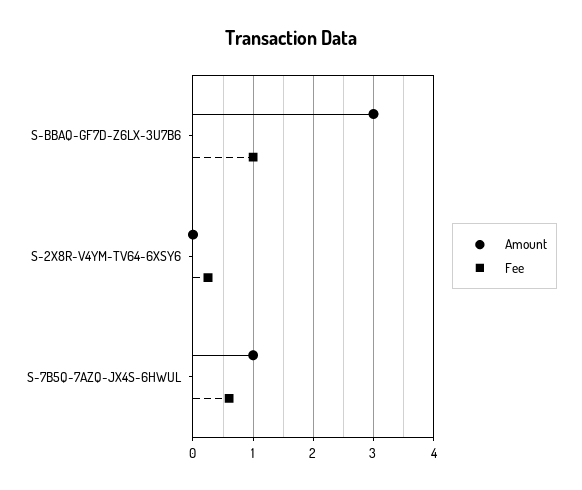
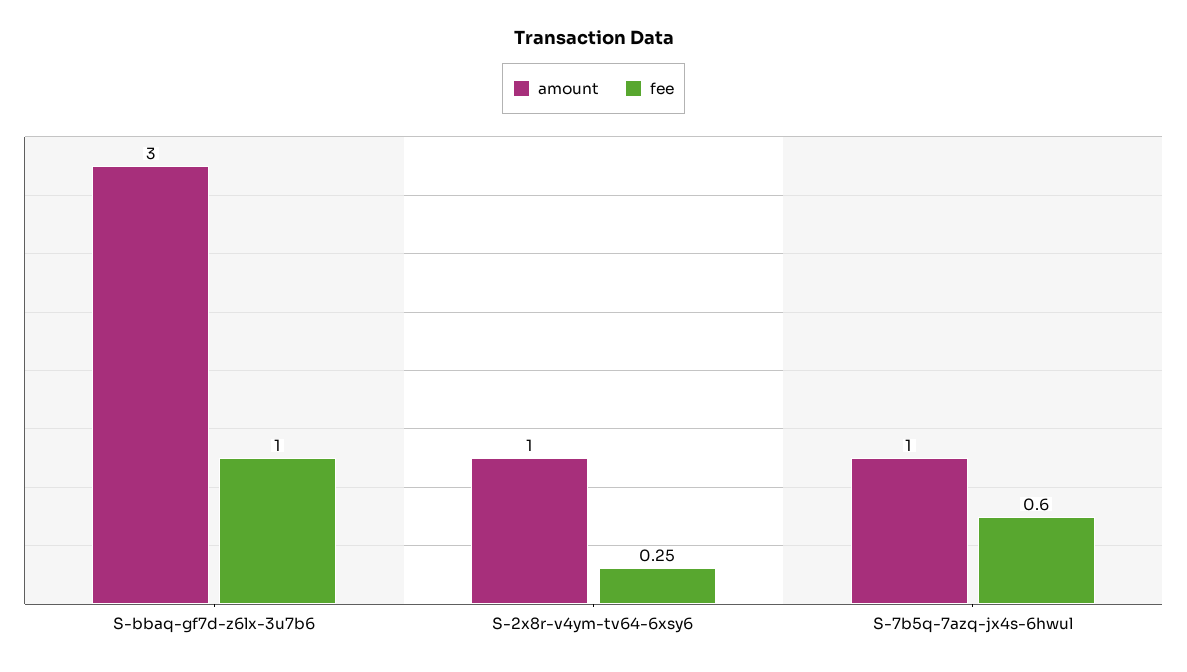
  {
    "Amount": {
      "S-BBAQ-GF7D-Z6LX-3U7B6": 3,
-     "S-2X8R-V4YM-TV64-6XSY6": 0,
+     "S-2X8R-V4YM-TV64-6XSY6": 1,
      "S-7B5Q-7AZQ-JX4S-6HWUL": 1
    },
    "Fee": {
      "S-BBAQ-GF7D-Z6LX-3U7B6": 1,
      "S-2X8R-V4YM-TV64-6XSY6": 0.25,
      "S-7B5Q-7AZQ-JX4S-6HWUL": 0.6
    }
  }

